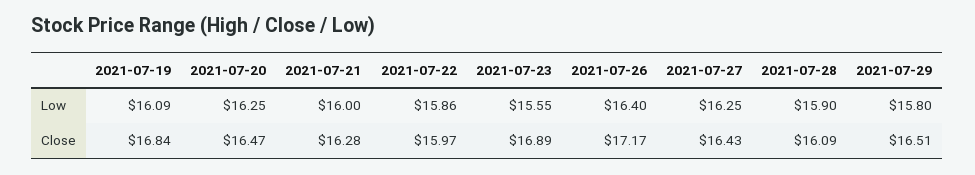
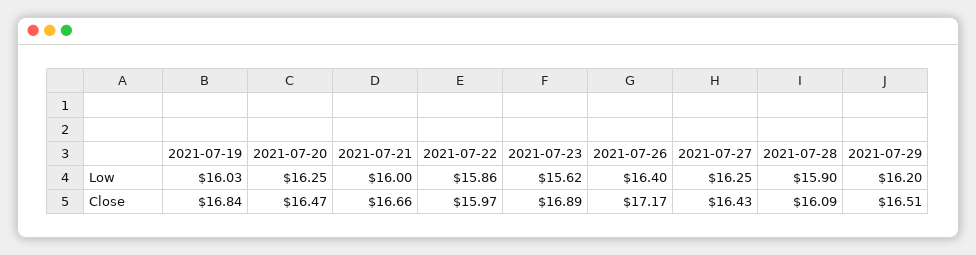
  {
    "2021-07-19": {
-     "Low": 16.09,
+     "Low": 16.03,
      "Close": 16.84
    },
    "2021-07-20": {
      "Low": 16.25,
      "Close": 16.47
    },
    "2021-07-21": {
      "Low": 16,
-     "Close": 16.28
+     "Close": 16.66
    },
    "2021-07-22": {
      "Low": 15.86,
      "Close": 15.97
    },
    "2021-07-23": {
-     "Low": 15.55,
+     "Low": 15.62,
      "Close": 16.89
    },
    "2021-07-26": {
      "Low": 16.4,
      "Close": 17.17
    },
    "2021-07-27": {
      "Low": 16.25,
      "Close": 16.43
    },
    "2021-07-28": {
      "Low": 15.9,
      "Close": 16.09
    },
    "2021-07-29": {
-     "Low": 15.8,
+     "Low": 16.2,
      "Close": 16.51
    }
  }

